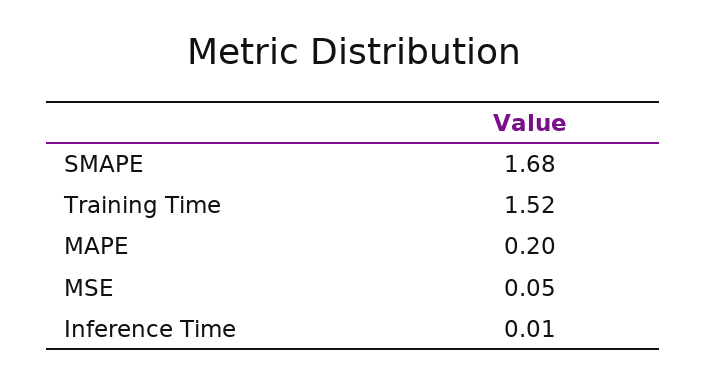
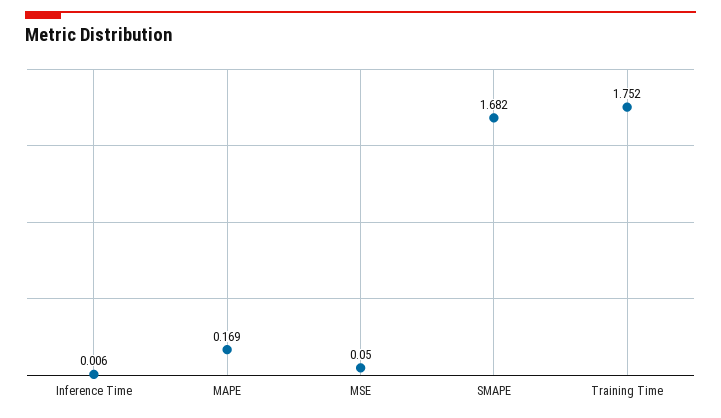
  {
    "SMAPE": 1.682,
-   "Training Time": 1.52,
+   "Training Time": 1.752,
-   "MAPE": 0.2,
+   "MAPE": 0.169,
    "MSE": 0.05,
    "Inference Time": 0.006
  }

